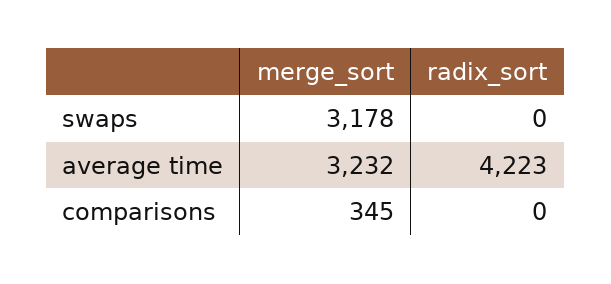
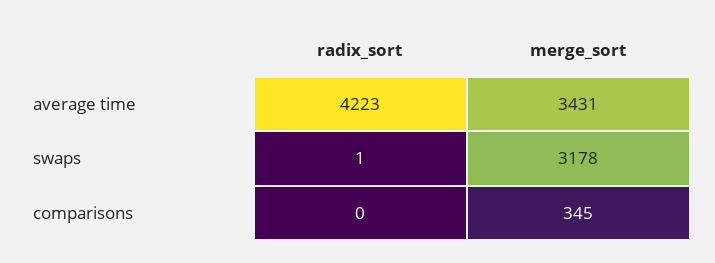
  {
    "merge_sort": {
      "swaps": 3178,
-     "average time": 3232,
+     "average time": 3431,
      "comparisons": 345
    },
    "radix_sort": {
-     "swaps": 0,
+     "swaps": 1,
      "average time": 4223,
      "comparisons": 0
    }
  }

